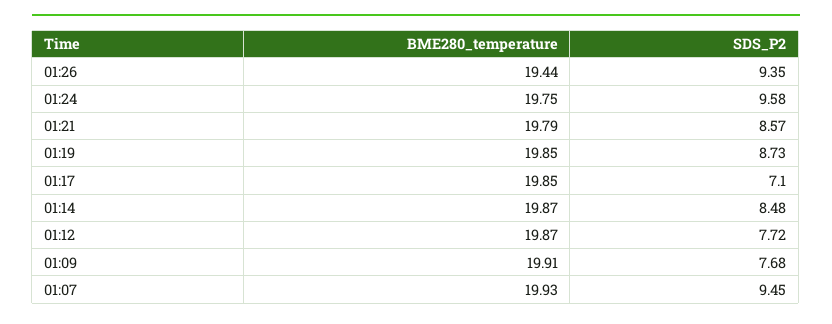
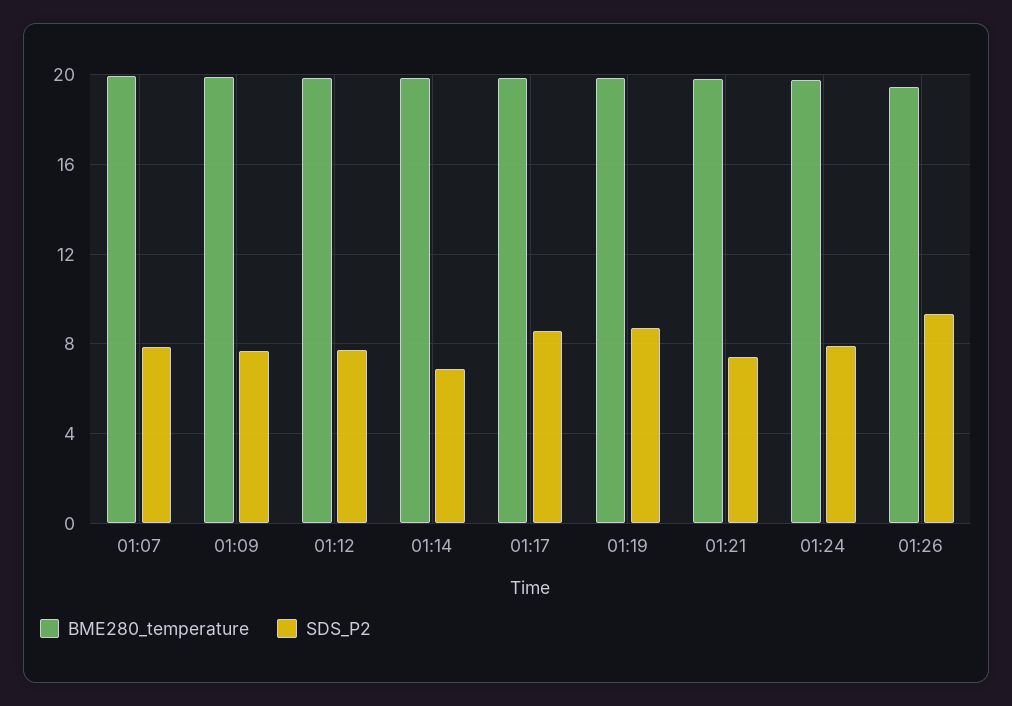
  {
    "BME280_temperature": {
      "01:26": 19.44,
      "01:24": 19.75,
      "01:21": 19.79,
      "01:19": 19.85,
      "01:17": 19.85,
      "01:14": 19.87,
      "01:12": 19.87,
      "01:09": 19.91,
      "01:07": 19.93
    },
    "SDS_P2": {
      "01:26": 9.35,
-     "01:24": 9.58,
+     "01:24": 8,
-     "01:21": 8.57,
+     "01:21": 7.5,
      "01:19": 8.73,
-     "01:17": 7.1,
+     "01:17": 8.5,
-     "01:14": 8.48,
+     "01:14": 7,
      "01:12": 7.72,
      "01:09": 7.68,
-     "01:07": 9.45
+     "01:07": 8
    }
  }

